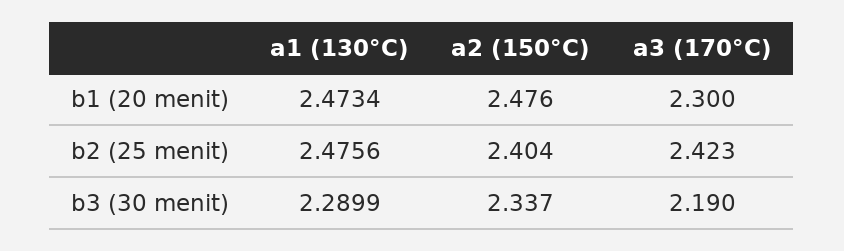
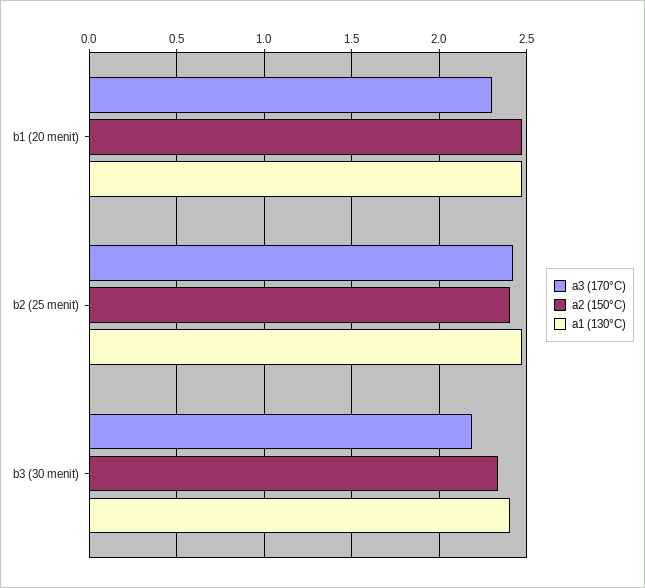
  {
    "a1 (130°C)": {
      "b1 (20 menit)": 2.4734,
      "b2 (25 menit)": 2.4756,
-     "b3 (30 menit)": 2.2899
+     "b3 (30 menit)": 2.4
    },
    "a2 (150°C)": {
      "b1 (20 menit)": 2.476,
      "b2 (25 menit)": 2.404,
      "b3 (30 menit)": 2.337
    },
    "a3 (170°C)": {
      "b1 (20 menit)": 2.3,
      "b2 (25 menit)": 2.423,
      "b3 (30 menit)": 2.19
    }
  }

